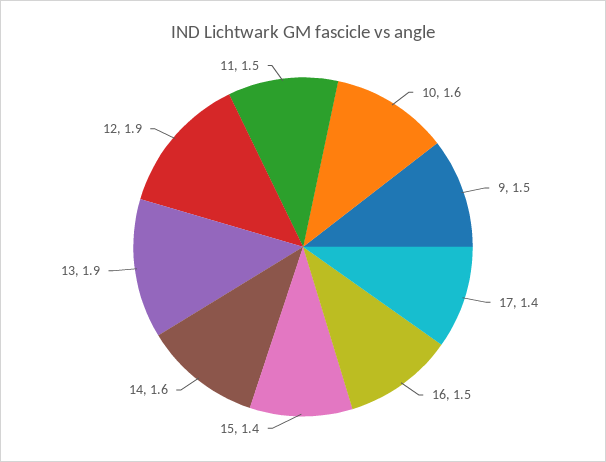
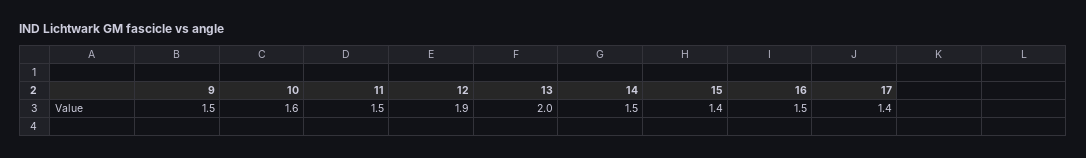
  {
    "10": 1.6,
    "9": 1.5,
    "17": 1.4,
    "16": 1.5,
    "15": 1.4,
-   "14": 1.6,
+   "14": 1.5,
-   "13": 1.9,
+   "13": 2,
    "12": 1.9,
    "11": 1.5
  }

